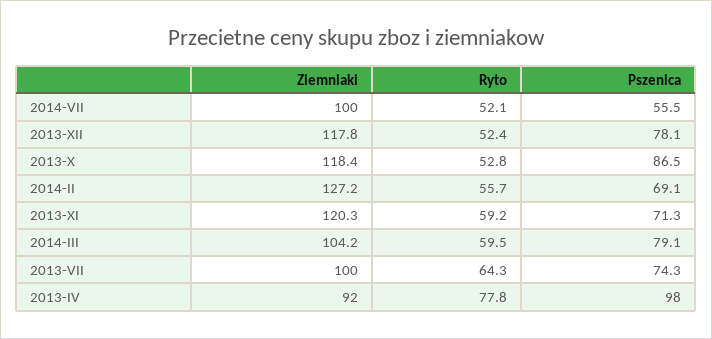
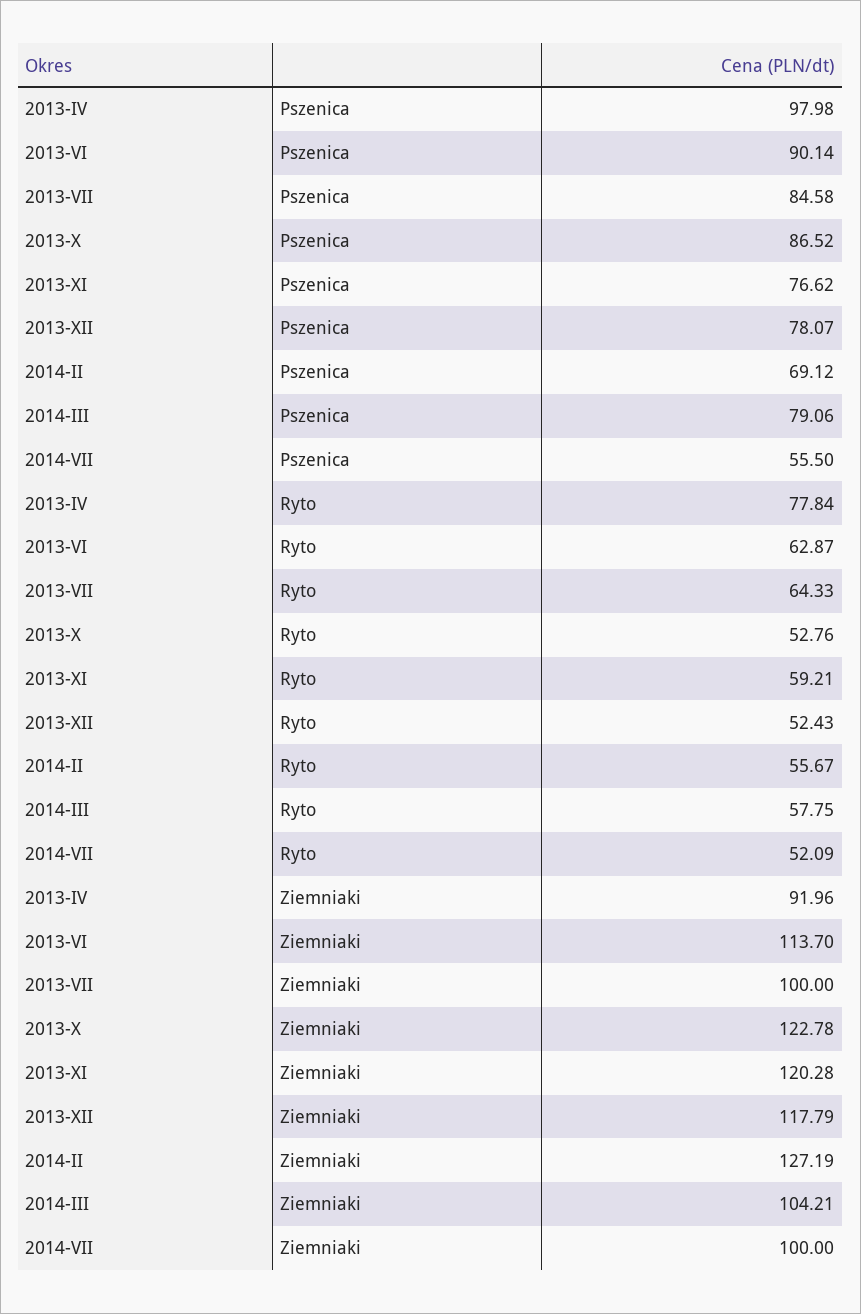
  {
    "Ziemniaki": {
      "2014-VII": 100,
      "2013-XII": 117.79,
-     "2013-X": 118.4,
+     "2013-X": 122.78,
      "2014-II": 127.19,
      "2013-XI": 120.28,
      "2014-III": 104.21,
      "2013-VII": 100,
-     "2013-IV": 91.96
+     "2013-IV": 91.96,
+     "2013-VI": 113.7
    },
    "Ryto": {
      "2014-VII": 52.09,
      "2013-XII": 52.43,
      "2013-X": 52.76,
      "2014-II": 55.67,
      "2013-XI": 59.21,
-     "2014-III": 59.5,
+     "2014-III": 57.75,
      "2013-VII": 64.33,
-     "2013-IV": 77.84
+     "2013-IV": 77.84,
+     "2013-VI": 62.87
    },
    "Pszenica": {
      "2014-VII": 55.5,
      "2013-XII": 78.07,
      "2013-X": 86.52,
      "2014-II": 69.12,
-     "2013-XI": 71.3,
+     "2013-XI": 76.62,
      "2014-III": 79.06,
-     "2013-VII": 74.3,
+     "2013-VII": 84.58,
-     "2013-IV": 97.98
+     "2013-IV": 97.98,
+     "2013-VI": 90.14
    }
  }

